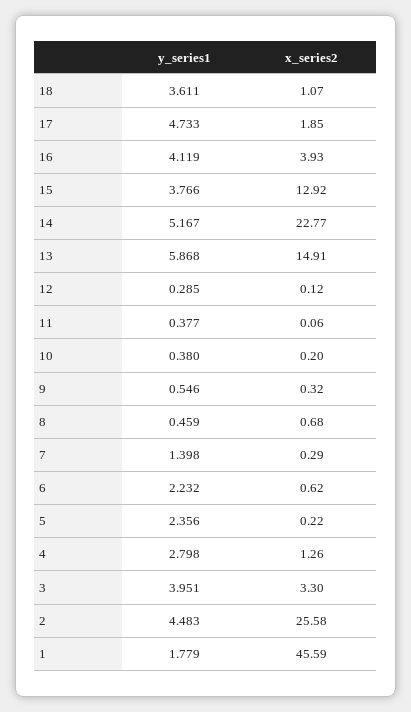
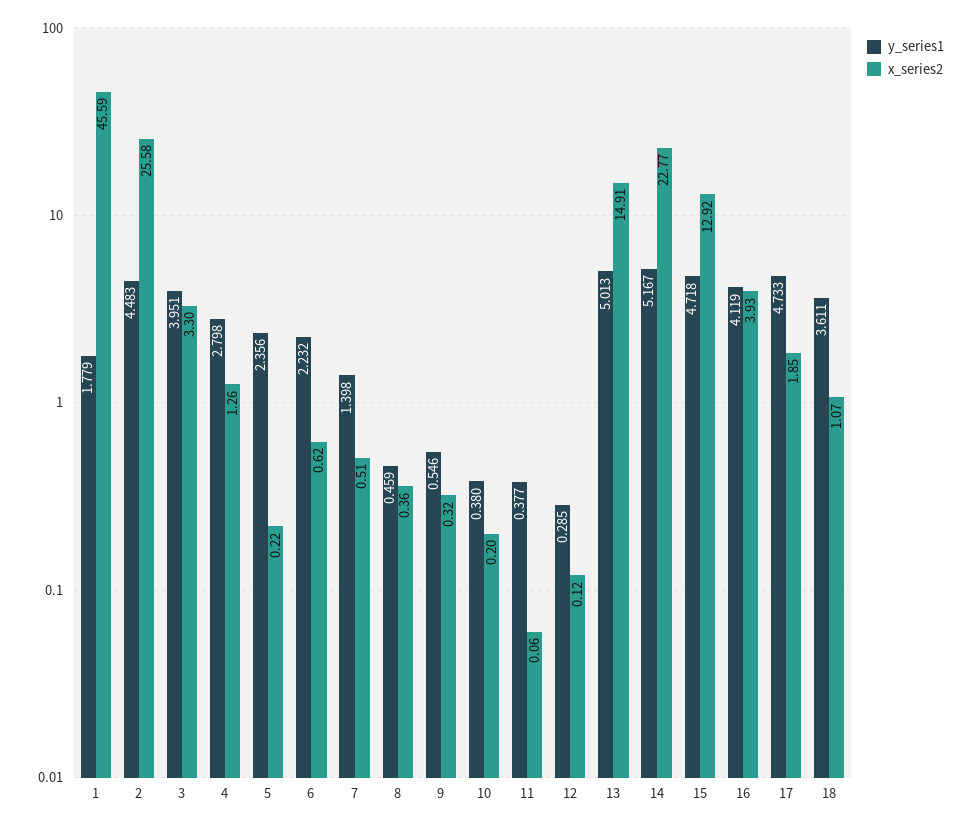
  {
    "y_series1": {
      "18": 3.611,
      "17": 4.733,
      "16": 4.119,
-     "15": 3.766,
+     "15": 4.718,
      "14": 5.167,
-     "13": 5.868,
+     "13": 5.013,
      "12": 0.285,
      "11": 0.377,
      "10": 0.38,
      "9": 0.546,
      "8": 0.459,
      "7": 1.398,
      "6": 2.232,
      "5": 2.356,
      "4": 2.798,
      "3": 3.951,
      "2": 4.483,
      "1": 1.779
    },
    "x_series2": {
      "18": 1.07,
      "17": 1.85,
      "16": 3.93,
      "15": 12.92,
      "14": 22.77,
      "13": 14.91,
      "12": 0.12,
      "11": 0.06,
      "10": 0.2,
      "9": 0.32,
-     "8": 0.68,
+     "8": 0.36,
-     "7": 0.29,
+     "7": 0.51,
      "6": 0.62,
      "5": 0.22,
      "4": 1.26,
      "3": 3.3,
      "2": 25.58,
      "1": 45.59
    }
  }

